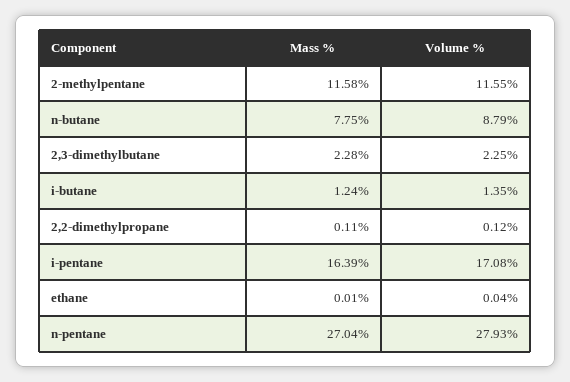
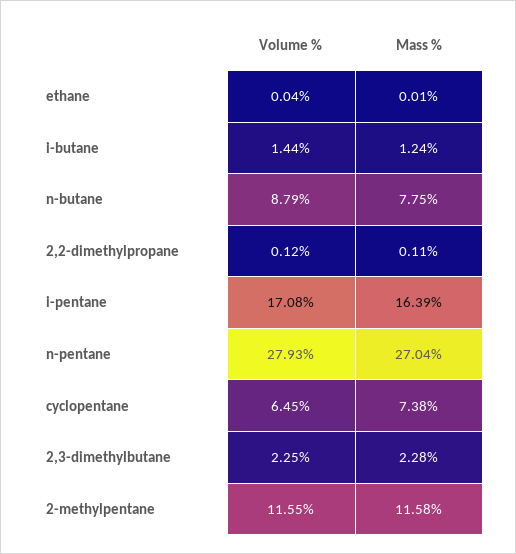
  {
    "Mass %": {
      "2-methylpentane": 11.58,
      "n-butane": 7.75,
      "2,3-dimethylbutane": 2.28,
      "i-butane": 1.24,
      "2,2-dimethylpropane": 0.11,
      "i-pentane": 16.39,
      "ethane": 0.01,
-     "n-pentane": 27.04
+     "n-pentane": 27.04,
+     "cyclopentane": 7.38
    },
    "Volume %": {
      "2-methylpentane": 11.55,
      "n-butane": 8.79,
      "2,3-dimethylbutane": 2.25,
-     "i-butane": 1.35,
+     "i-butane": 1.44,
      "2,2-dimethylpropane": 0.12,
      "i-pentane": 17.08,
      "ethane": 0.04,
-     "n-pentane": 27.93
+     "n-pentane": 27.93,
+     "cyclopentane": 6.45
    }
  }

